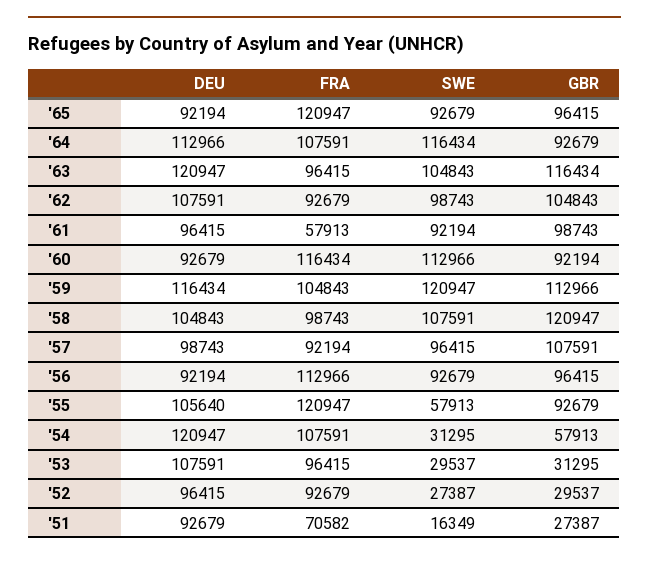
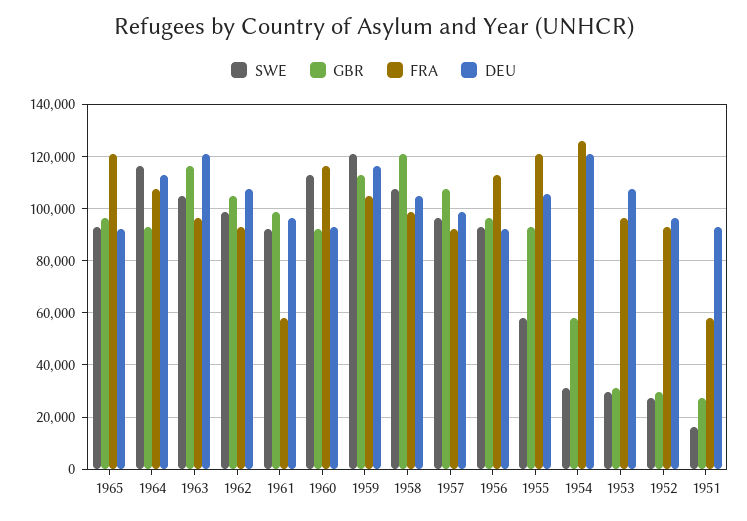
  {
    "DEU": {
      "'65": 92194,
      "'64": 112966,
      "'63": 120947,
      "'62": 107591,
      "'61": 96415,
      "'60": 92679,
      "'59": 116434,
      "'58": 104843,
      "'57": 98743,
      "'56": 92194,
      "'55": 105640,
      "'54": 120947,
      "'53": 107591,
      "'52": 96415,
      "'51": 92679
    },
    "FRA": {
      "'65": 120947,
      "'64": 107591,
      "'63": 96415,
      "'62": 92679,
      "'61": 57913,
      "'60": 116434,
      "'59": 104843,
      "'58": 98743,
      "'57": 92194,
      "'56": 112966,
      "'55": 120947,
-     "'54": 107591,
+     "'54": 125000,
      "'53": 96415,
      "'52": 92679,
-     "'51": 70582
+     "'51": 57500
    },
    "SWE": {
      "'65": 92679,
      "'64": 116434,
      "'63": 104843,
      "'62": 98743,
      "'61": 92194,
      "'60": 112966,
      "'59": 120947,
      "'58": 107591,
      "'57": 96415,
      "'56": 92679,
      "'55": 57913,
      "'54": 31295,
      "'53": 29537,
      "'52": 27387,
      "'51": 16349
    },
    "GBR": {
      "'65": 96415,
      "'64": 92679,
      "'63": 116434,
      "'62": 104843,
      "'61": 98743,
      "'60": 92194,
      "'59": 112966,
      "'58": 120947,
      "'57": 107591,
      "'56": 96415,
      "'55": 92679,
      "'54": 57913,
      "'53": 31295,
      "'52": 29537,
      "'51": 27387
    }
  }

